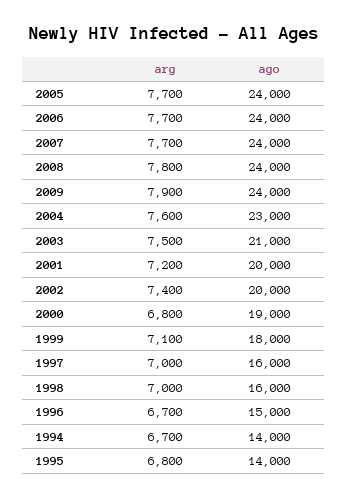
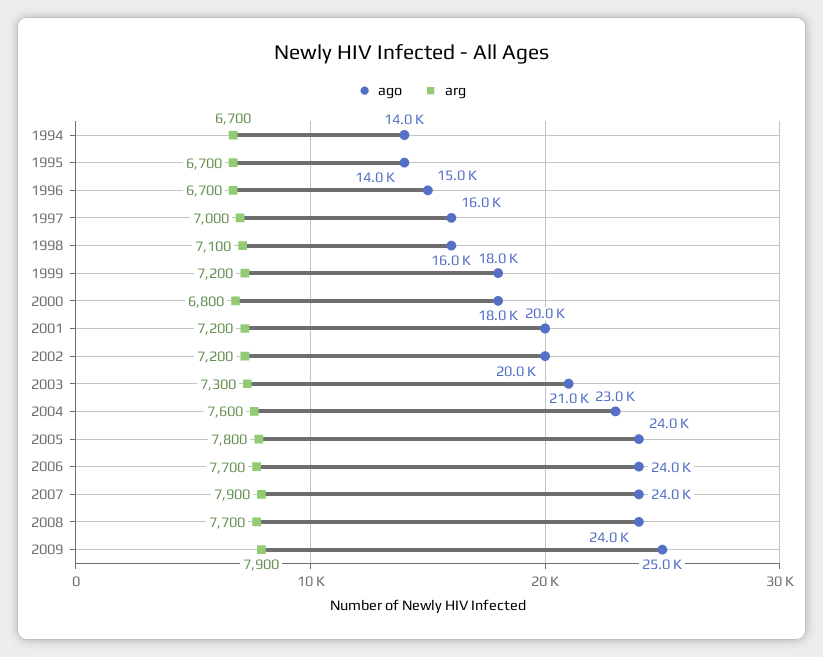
  {
    "arg": {
-     "2005": 7700,
+     "2005": 7800,
      "2006": 7700,
-     "2007": 7700,
+     "2007": 7900,
-     "2008": 7800,
+     "2008": 7700,
      "2009": 7900,
      "2004": 7600,
-     "2003": 7500,
+     "2003": 7300,
      "2001": 7200,
-     "2002": 7400,
+     "2002": 7200,
      "2000": 6800,
-     "1999": 7100,
+     "1999": 7200,
      "1997": 7000,
-     "1998": 7000,
+     "1998": 7100,
      "1996": 6700,
      "1994": 6700,
-     "1995": 6800
+     "1995": 6700
    },
    "ago": {
      "2005": 24000,
      "2006": 24000,
      "2007": 24000,
      "2008": 24000,
-     "2009": 24000,
+     "2009": 25000,
      "2004": 23000,
      "2003": 21000,
      "2001": 20000,
      "2002": 20000,
-     "2000": 19000,
+     "2000": 18000,
      "1999": 18000,
      "1997": 16000,
      "1998": 16000,
      "1996": 15000,
      "1994": 14000,
      "1995": 14000
    }
  }

